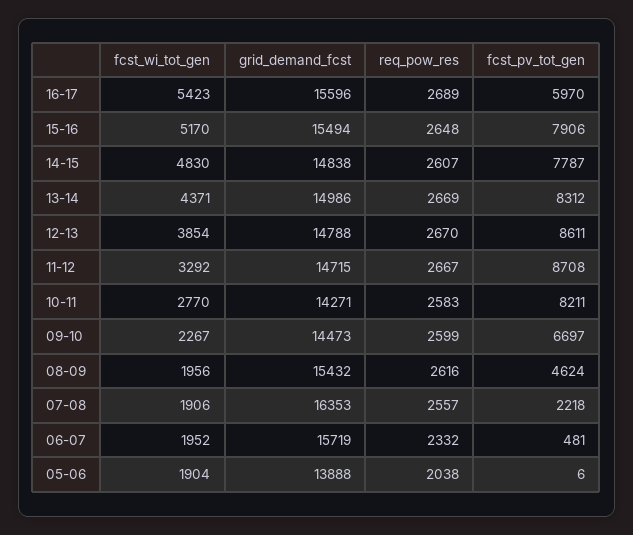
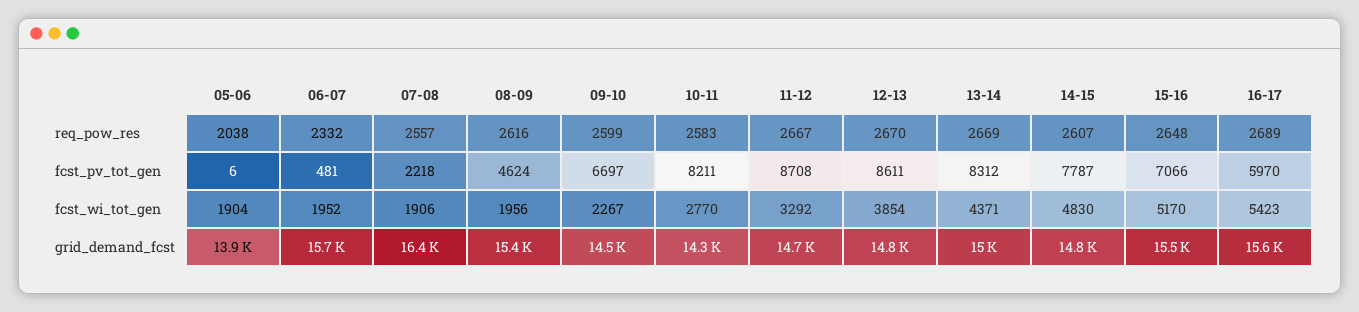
  {
    "fcst_wi_tot_gen": {
      "16-17": 5423,
      "15-16": 5170,
      "14-15": 4830,
      "13-14": 4371,
      "12-13": 3854,
      "11-12": 3292,
      "10-11": 2770,
      "09-10": 2267,
      "08-09": 1956,
      "07-08": 1906,
      "06-07": 1952,
      "05-06": 1904
    },
    "grid_demand_fcst": {
      "16-17": 15596,
      "15-16": 15494,
      "14-15": 14838,
      "13-14": 14986,
      "12-13": 14788,
      "11-12": 14715,
      "10-11": 14271,
      "09-10": 14473,
      "08-09": 15432,
      "07-08": 16353,
      "06-07": 15719,
      "05-06": 13888
    },
    "req_pow_res": {
      "16-17": 2689,
      "15-16": 2648,
      "14-15": 2607,
      "13-14": 2669,
      "12-13": 2670,
      "11-12": 2667,
      "10-11": 2583,
      "09-10": 2599,
      "08-09": 2616,
      "07-08": 2557,
      "06-07": 2332,
      "05-06": 2038
    },
    "fcst_pv_tot_gen": {
      "16-17": 5970,
-     "15-16": 7906,
+     "15-16": 7066,
      "14-15": 7787,
      "13-14": 8312,
      "12-13": 8611,
      "11-12": 8708,
      "10-11": 8211,
      "09-10": 6697,
      "08-09": 4624,
      "07-08": 2218,
      "06-07": 481,
      "05-06": 6
    }
  }

